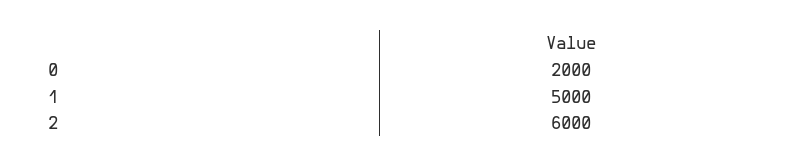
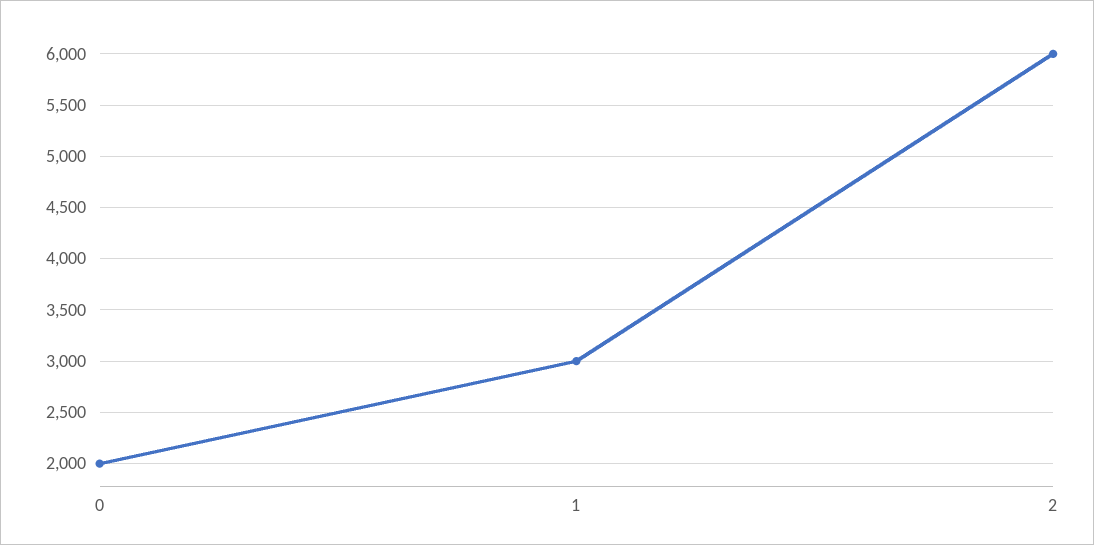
  {
    "0": 2000,
-   "1": 5000,
+   "1": 3000,
    "2": 6000
  }

